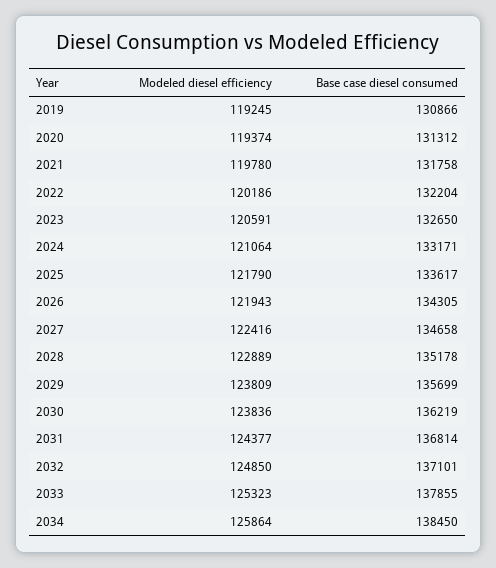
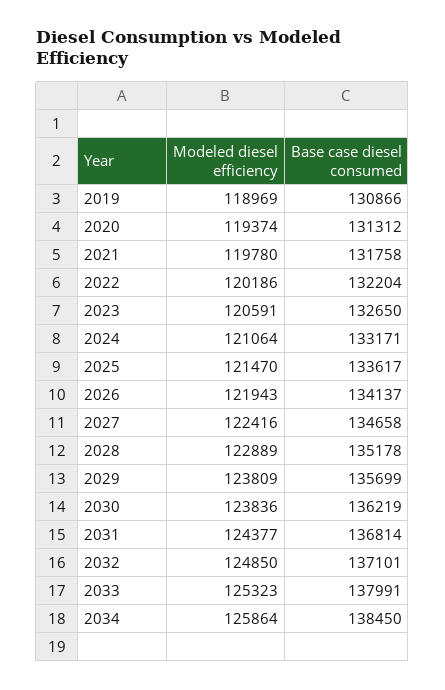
  {
    "Modeled diesel efficiency": {
-     "2019": 119245,
+     "2019": 118969,
      "2020": 119374,
      "2021": 119780,
      "2022": 120186,
      "2023": 120591,
      "2024": 121064,
-     "2025": 121790,
+     "2025": 121470,
      "2026": 121943,
      "2027": 122416,
      "2028": 122889,
      "2029": 123809,
      "2030": 123836,
      "2031": 124377,
      "2032": 124850,
      "2033": 125323,
      "2034": 125864
    },
    "Base case diesel consumed": {
      "2019": 130866,
      "2020": 131312,
      "2021": 131758,
      "2022": 132204,
      "2023": 132650,
      "2024": 133171,
      "2025": 133617,
-     "2026": 134305,
+     "2026": 134137,
      "2027": 134658,
      "2028": 135178,
      "2029": 135699,
      "2030": 136219,
      "2031": 136814,
      "2032": 137101,
-     "2033": 137855,
+     "2033": 137991,
      "2034": 138450
    }
  }

